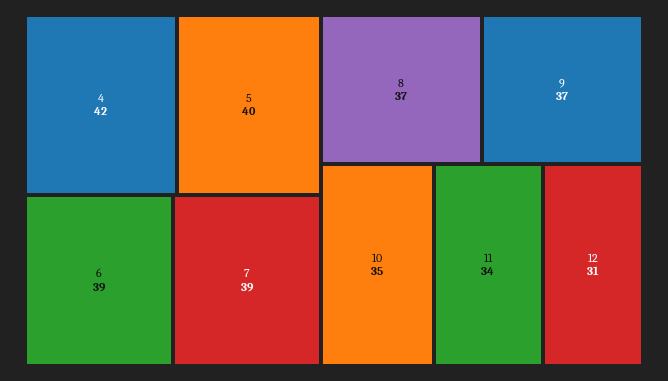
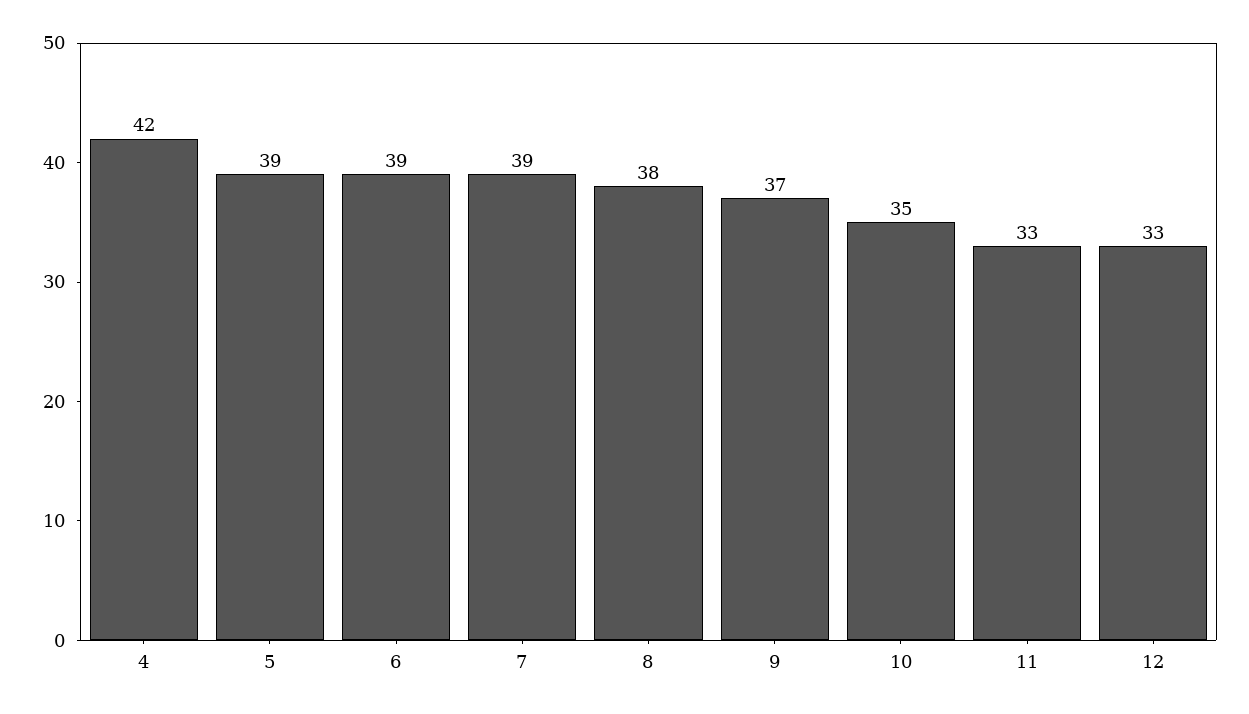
  {
    "4": 42,
-   "5": 40,
+   "5": 39,
    "6": 39,
    "7": 39,
-   "8": 37,
+   "8": 38,
    "9": 37,
    "10": 35,
-   "11": 34,
+   "11": 33,
-   "12": 31
+   "12": 33
  }

